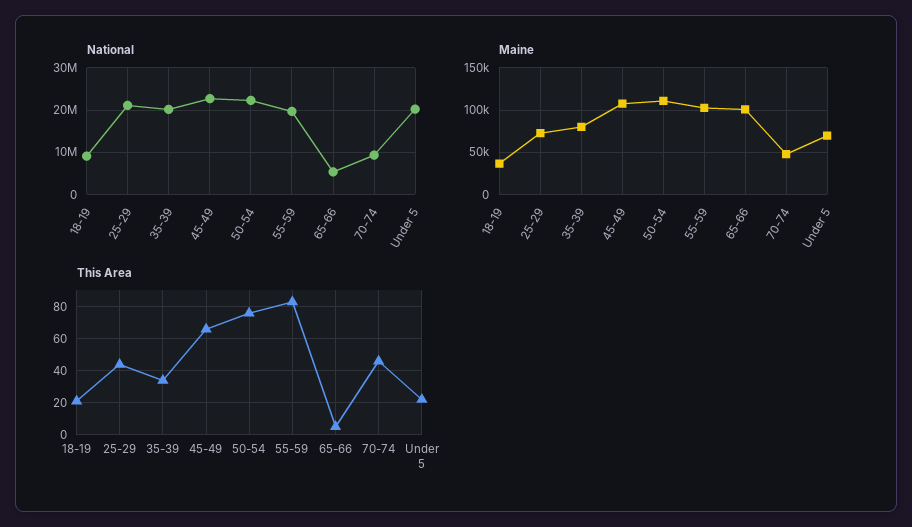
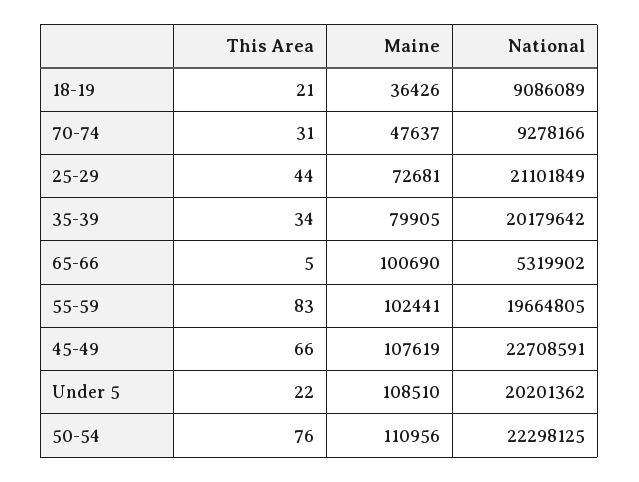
  {
    "National": {
      "18-19": 9086089,
      "25-29": 21101849,
      "35-39": 20179642,
      "45-49": 22708591,
      "50-54": 22298125,
      "55-59": 19664805,
      "65-66": 5319902,
      "70-74": 9278166,
      "Under 5": 20201362
    },
    "Maine": {
      "18-19": 36426,
      "25-29": 72681,
      "35-39": 79905,
      "45-49": 107619,
      "50-54": 110956,
      "55-59": 102441,
      "65-66": 100690,
      "70-74": 47637,
-     "Under 5": 70000
+     "Under 5": 108510
    },
    "This Area": {
      "18-19": 21,
      "25-29": 44,
      "35-39": 34,
      "45-49": 66,
      "50-54": 76,
      "55-59": 83,
      "65-66": 5,
-     "70-74": 45,
+     "70-74": 31,
      "Under 5": 22
    }
  }

